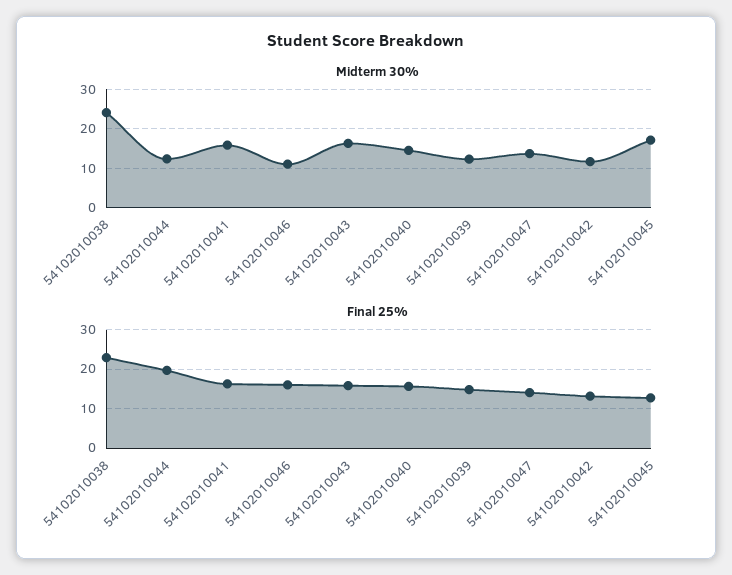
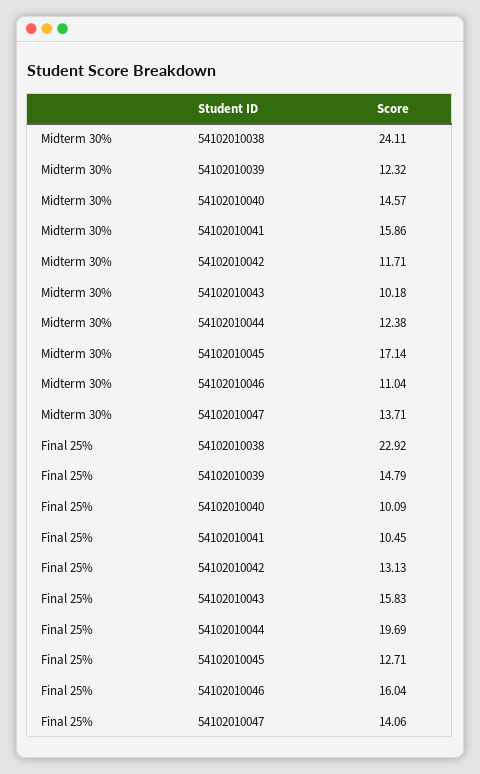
  {
    "Midterm 30%": {
      "54102010038": 24.11,
      "54102010044": 12.38,
      "54102010041": 15.86,
      "54102010046": 11.04,
-     "54102010043": 16,
+     "54102010043": 10.18,
      "54102010040": 14.57,
      "54102010039": 12.32,
      "54102010047": 13.71,
      "54102010042": 11.71,
      "54102010045": 17.14
    },
    "Final 25%": {
      "54102010038": 22.92,
      "54102010044": 19.69,
-     "54102010041": 16,
+     "54102010041": 10.45,
      "54102010046": 16.04,
      "54102010043": 15.83,
-     "54102010040": 16,
+     "54102010040": 10.09,
      "54102010039": 14.79,
      "54102010047": 14.06,
      "54102010042": 13.13,
      "54102010045": 12.71
    }
  }

